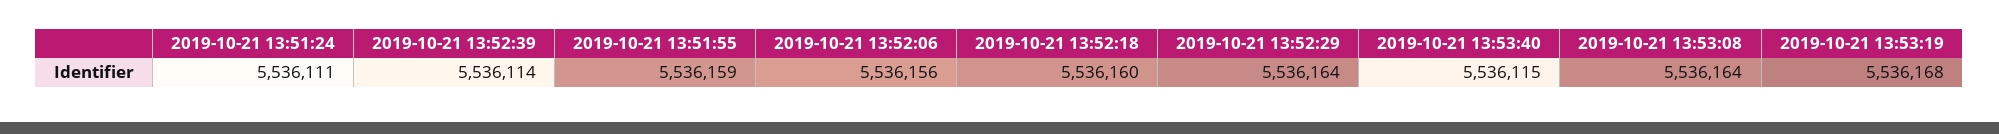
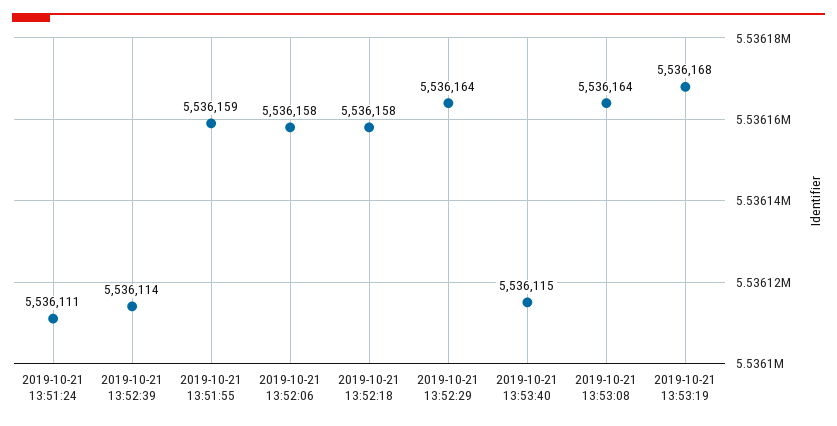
  {
    "2019-10-21 13:51:24": 5536111,
    "2019-10-21 13:52:39": 5536114,
    "2019-10-21 13:51:55": 5536159,
-   "2019-10-21 13:52:06": 5536156,
+   "2019-10-21 13:52:06": 5536158,
-   "2019-10-21 13:52:18": 5536160,
+   "2019-10-21 13:52:18": 5536158,
    "2019-10-21 13:52:29": 5536164,
    "2019-10-21 13:53:40": 5536115,
    "2019-10-21 13:53:08": 5536164,
    "2019-10-21 13:53:19": 5536168
  }

